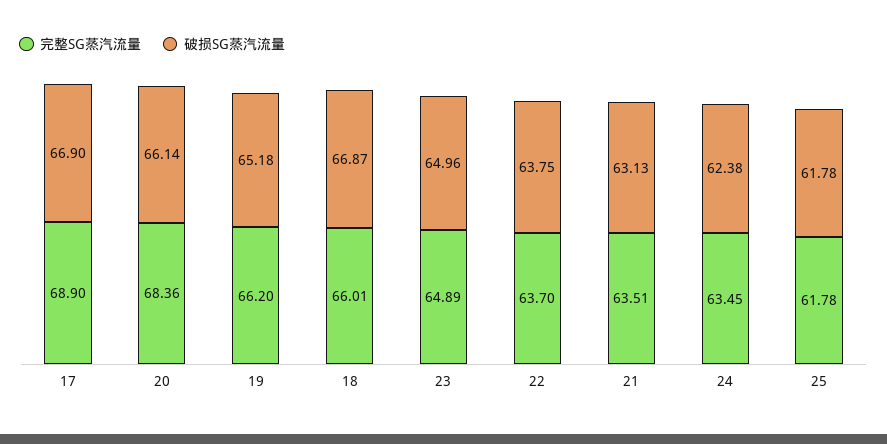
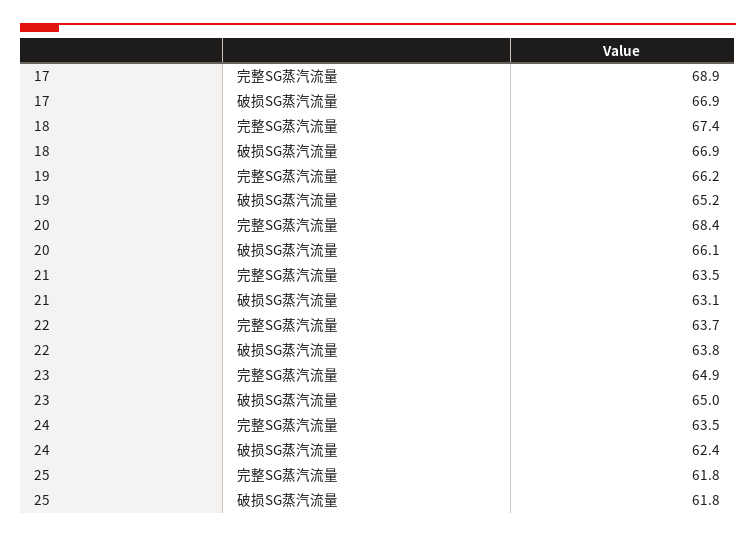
  {
    "完整SG蒸汽流量": {
      "17": 68.9,
      "20": 68.36,
      "19": 66.2,
-     "18": 66.01,
+     "18": 67.4,
      "23": 64.89,
      "22": 63.7,
      "21": 63.51,
      "24": 63.45,
      "25": 61.78
    },
    "破损SG蒸汽流量": {
      "17": 66.9,
      "20": 66.14,
      "19": 65.18,
      "18": 66.87,
      "23": 64.96,
      "22": 63.75,
      "21": 63.13,
      "24": 62.38,
      "25": 61.78
    }
  }

